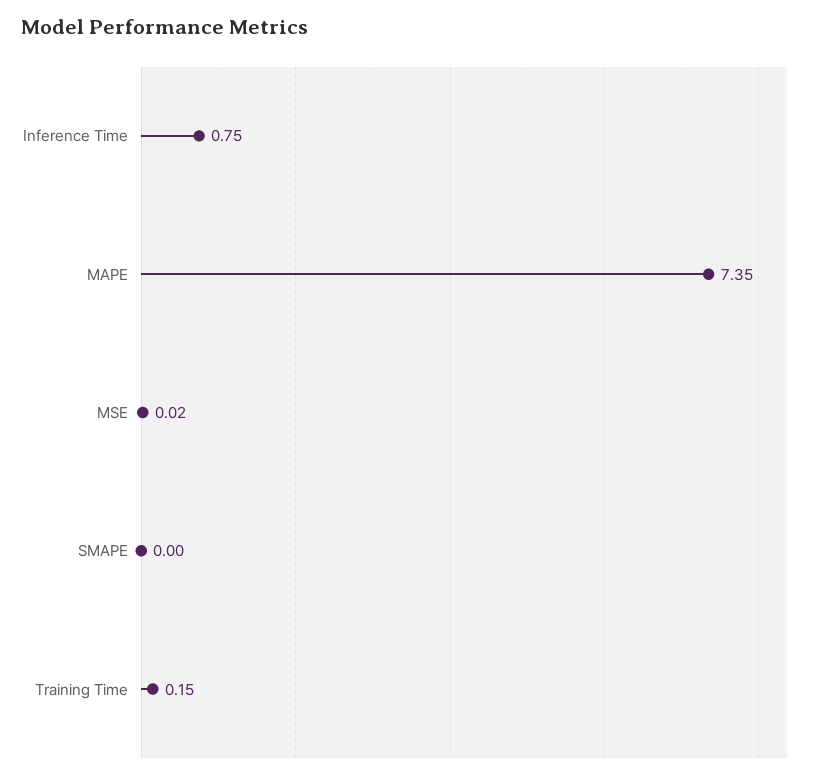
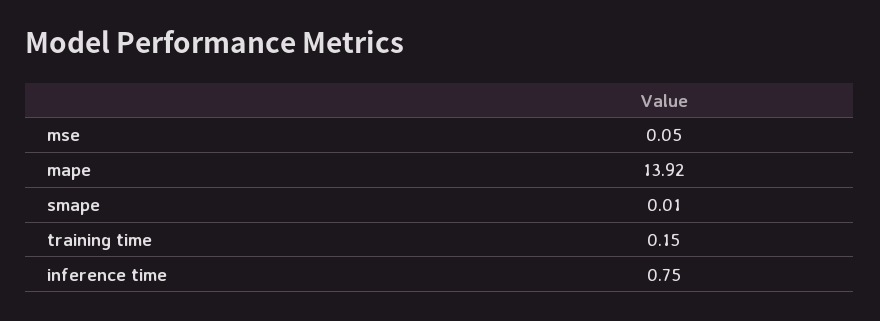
  {
    "Inference Time": 0.75,
-   "MAPE": 7.35,
+   "MAPE": 13.92,
-   "MSE": 0.02,
+   "MSE": 0.05,
-   "SMAPE": 0,
+   "SMAPE": 0.01,
    "Training Time": 0.15
  }

